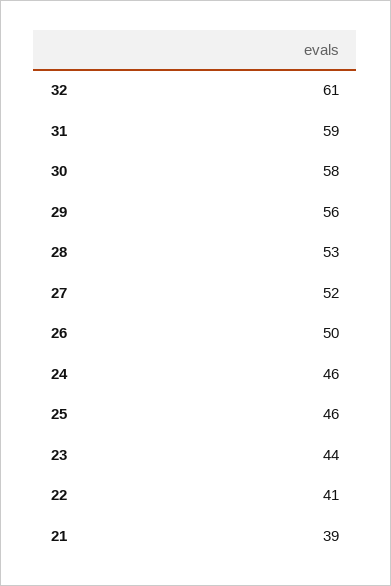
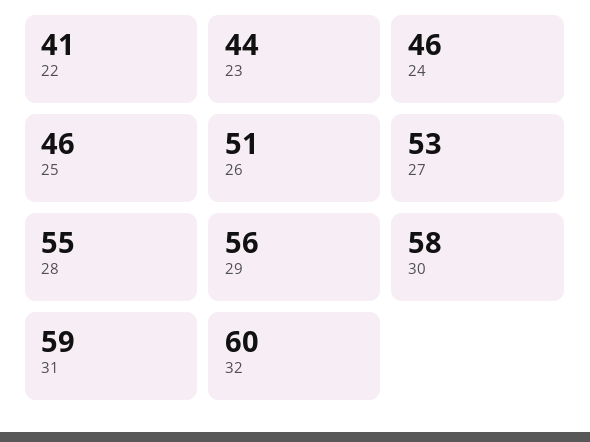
  {
-   "32": 61,
+   "32": 60,
    "31": 59,
    "30": 58,
    "29": 56,
-   "28": 53,
+   "28": 55,
-   "27": 52,
+   "27": 53,
-   "26": 50,
+   "26": 51,
    "24": 46,
    "25": 46,
    "23": 44,
-   "22": 41,
+   "22": 41
-   "21": 39
  }

